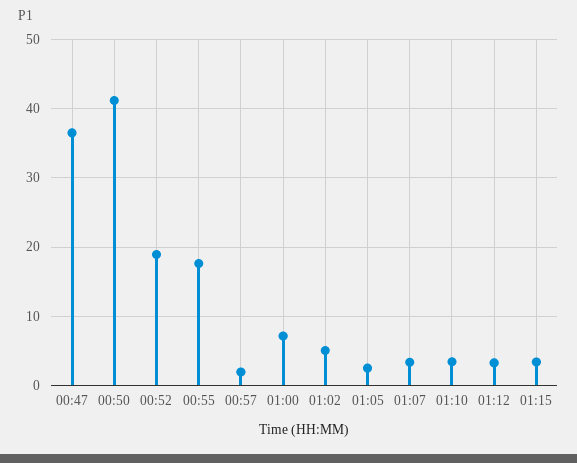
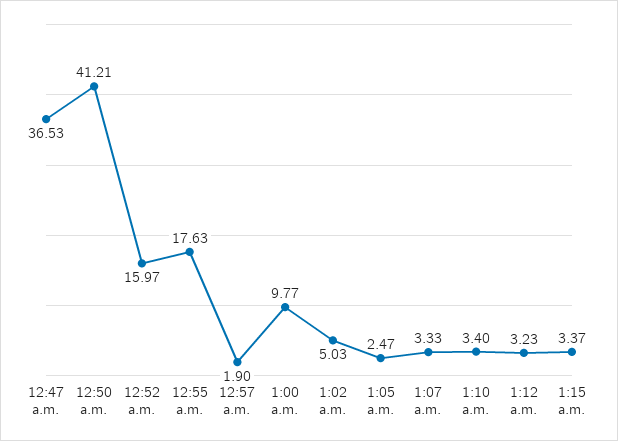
  {
    "00:47": 36.53,
    "00:50": 41.21,
-   "00:52": 19,
+   "00:52": 15.97,
    "00:55": 17.63,
    "00:57": 1.9,
-   "01:00": 7,
+   "01:00": 9.77,
    "01:02": 5.03,
    "01:05": 2.47,
    "01:07": 3.33,
    "01:10": 3.4,
    "01:12": 3.23,
    "01:15": 3.37
  }

